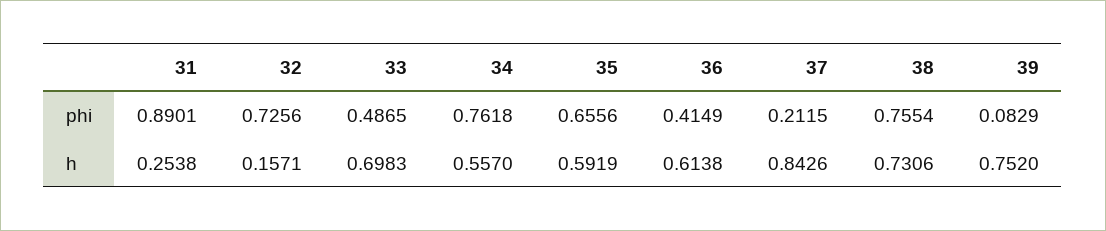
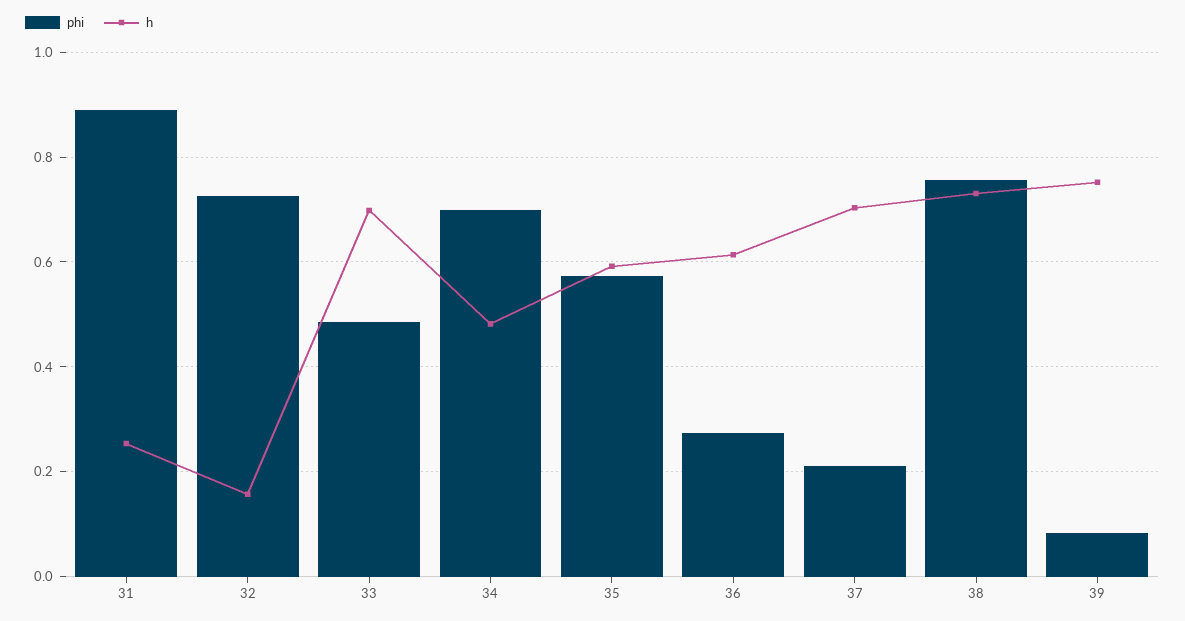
  {
    "phi": {
      "31": 0.8901,
      "32": 0.7256,
      "33": 0.4865,
-     "34": 0.7618,
+     "34": 0.7,
-     "35": 0.6556,
+     "35": 0.58,
-     "36": 0.4149,
+     "36": 0.28,
      "37": 0.2115,
      "38": 0.7554,
      "39": 0.0829
    },
    "h": {
      "31": 0.2538,
      "32": 0.1571,
      "33": 0.6983,
-     "34": 0.557,
+     "34": 0.48,
      "35": 0.5919,
      "36": 0.6138,
-     "37": 0.8426,
+     "37": 0.7,
      "38": 0.7306,
      "39": 0.752
    }
  }

